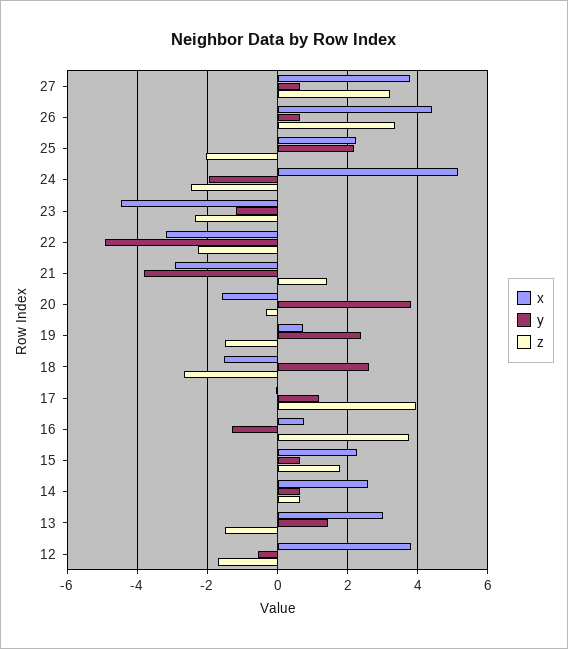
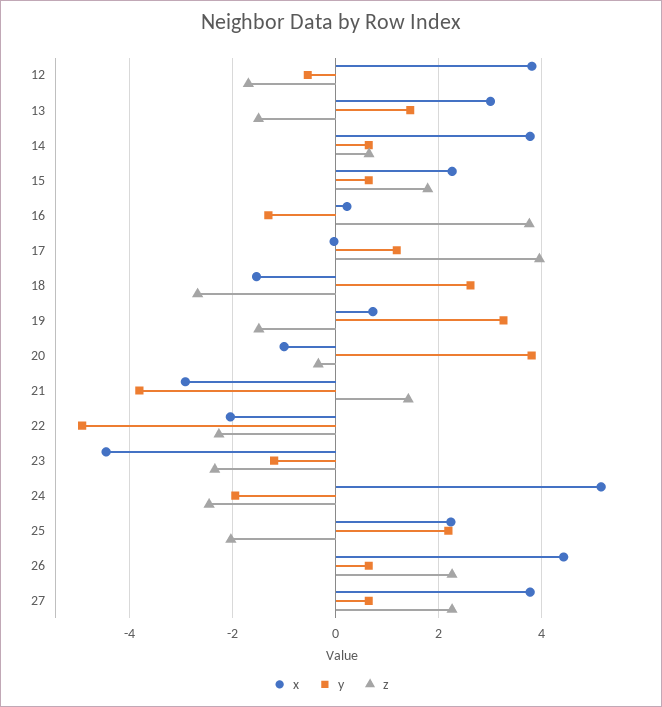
  {
    "x": {
      "27": 3.8,
      "26": 4.4,
      "25": 2.2,
      "24": 5.2,
      "23": -4.4,
-     "22": -3.2,
+     "22": -2,
      "21": -3,
-     "20": -1.6,
+     "20": -1,
      "19": 0.8,
      "18": -1.6,
      "17": 0,
-     "16": 0.8,
+     "16": 0.2,
      "15": 2.2,
-     "14": 2.6,
+     "14": 3.8,
      "13": 3,
      "12": 3.8
    },
    "y": {
      "27": 0.6,
      "26": 0.6,
      "25": 2.2,
      "24": -2,
      "23": -1.2,
      "22": -5,
      "21": -3.8,
      "20": 3.8,
-     "19": 2.4,
+     "19": 3.2,
      "18": 2.6,
      "17": 1.2,
      "16": -1.4,
      "15": 0.6,
      "14": 0.6,
      "13": 1.4,
      "12": -0.6
    },
    "z": {
-     "27": 3.2,
+     "27": 2.2,
-     "26": 3.4,
+     "26": 2.2,
      "25": -2,
      "24": -2.4,
      "23": -2.4,
      "22": -2.2,
      "21": 1.4,
      "20": -0.4,
      "19": -1.4,
      "18": -2.6,
      "17": 4,
      "16": 3.8,
      "15": 1.8,
      "14": 0.6,
      "13": -1.4,
      "12": -1.6
    }
  }

